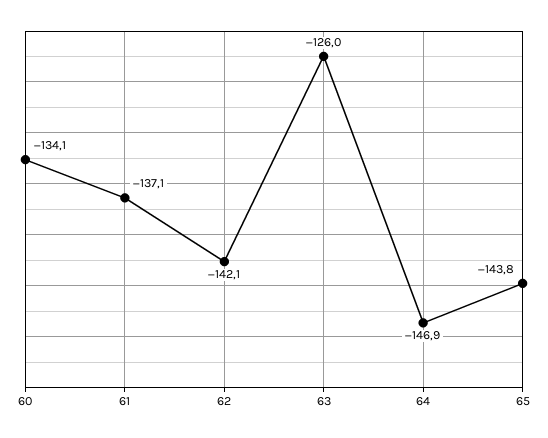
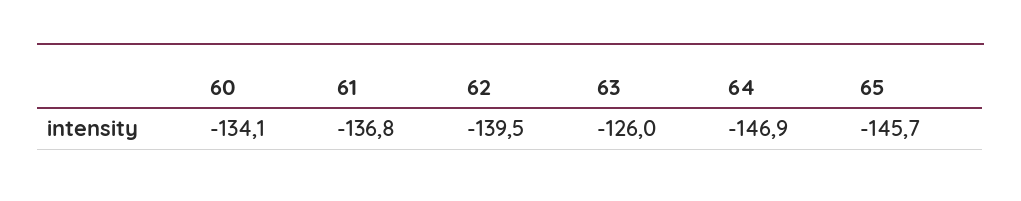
  {
    "60": -134.1,
-   "61": -137.1,
+   "61": -136.8,
-   "62": -142.1,
+   "62": -139.5,
    "63": -126,
    "64": -146.9,
-   "65": -143.8
+   "65": -145.7
  }

